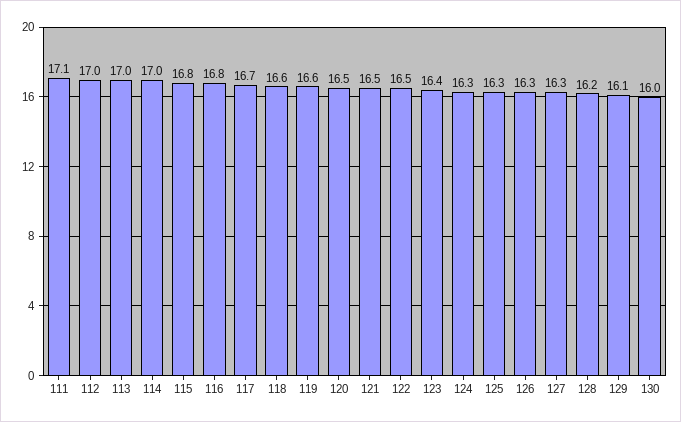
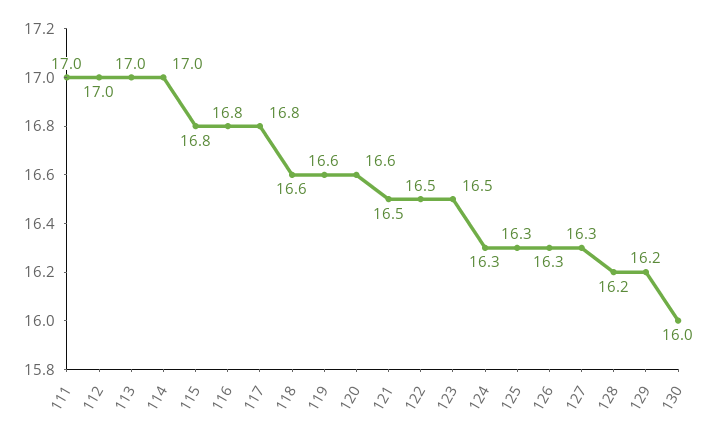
  {
-   "111": 17.1,
+   "111": 17,
    "112": 17,
    "113": 17,
    "114": 17,
    "115": 16.8,
    "116": 16.8,
-   "117": 16.7,
+   "117": 16.8,
    "118": 16.6,
    "119": 16.6,
-   "120": 16.5,
+   "120": 16.6,
    "121": 16.5,
    "122": 16.5,
-   "123": 16.4,
+   "123": 16.5,
    "124": 16.3,
    "125": 16.3,
    "126": 16.3,
    "127": 16.3,
    "128": 16.2,
-   "129": 16.1,
+   "129": 16.2,
    "130": 16
  }

